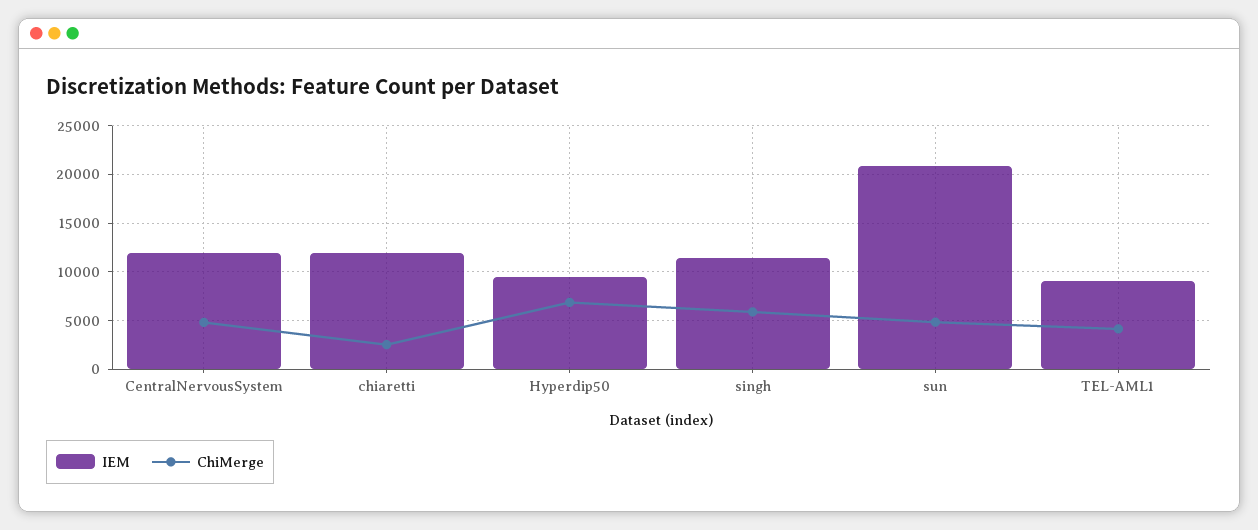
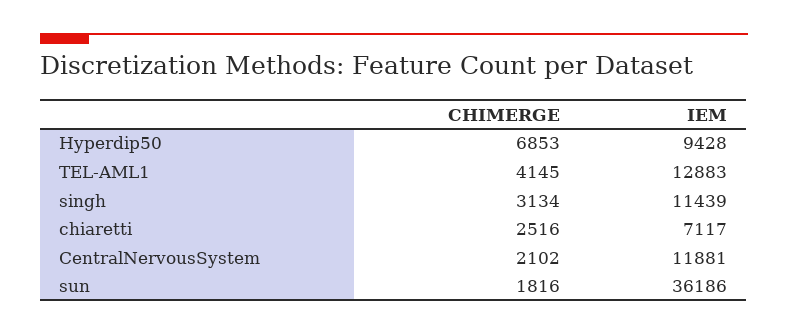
  {
    "IEM": {
      "CentralNervousSystem": 11881,
-     "chiaretti": 12000,
+     "chiaretti": 7117,
      "Hyperdip50": 9428,
      "singh": 11439,
-     "sun": 21000,
+     "sun": 36186,
-     "TEL-AML1": 9000
+     "TEL-AML1": 12883
    },
    "ChiMerge": {
-     "CentralNervousSystem": 5000,
+     "CentralNervousSystem": 2102,
      "chiaretti": 2516,
      "Hyperdip50": 6853,
-     "singh": 6000,
+     "singh": 3134,
-     "sun": 5000,
+     "sun": 1816,
      "TEL-AML1": 4145
    }
  }

